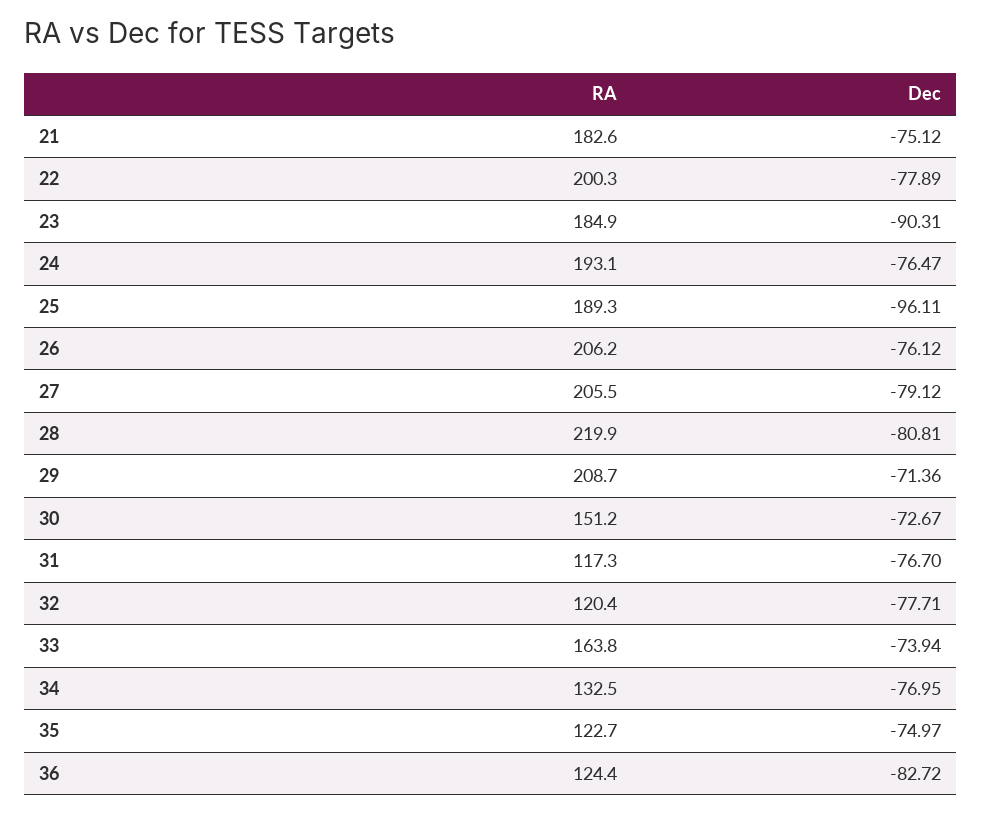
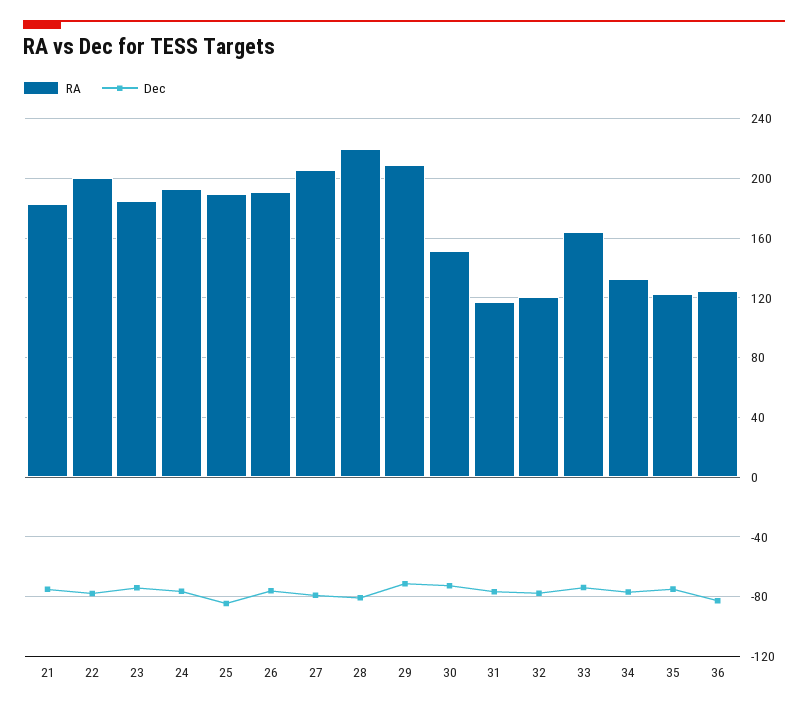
  {
    "RA": {
      "21": 182.6,
      "22": 200.3,
      "23": 184.9,
      "24": 193.1,
      "25": 189.3,
-     "26": 206.2,
+     "26": 190,
      "27": 205.5,
      "28": 219.9,
      "29": 208.7,
      "30": 151.2,
      "31": 117.3,
      "32": 120.4,
      "33": 163.8,
      "34": 132.5,
      "35": 122.7,
      "36": 124.4
    },
    "Dec": {
      "21": -75.12,
      "22": -77.89,
-     "23": -90.31,
+     "23": -75,
      "24": -76.47,
-     "25": -96.11,
+     "25": -85,
      "26": -76.12,
      "27": -79.12,
      "28": -80.81,
      "29": -71.36,
      "30": -72.67,
      "31": -76.7,
      "32": -77.71,
      "33": -73.94,
      "34": -76.95,
      "35": -74.97,
      "36": -82.72
    }
  }

